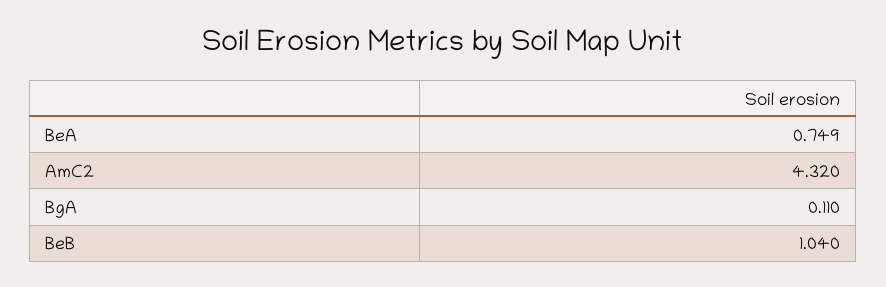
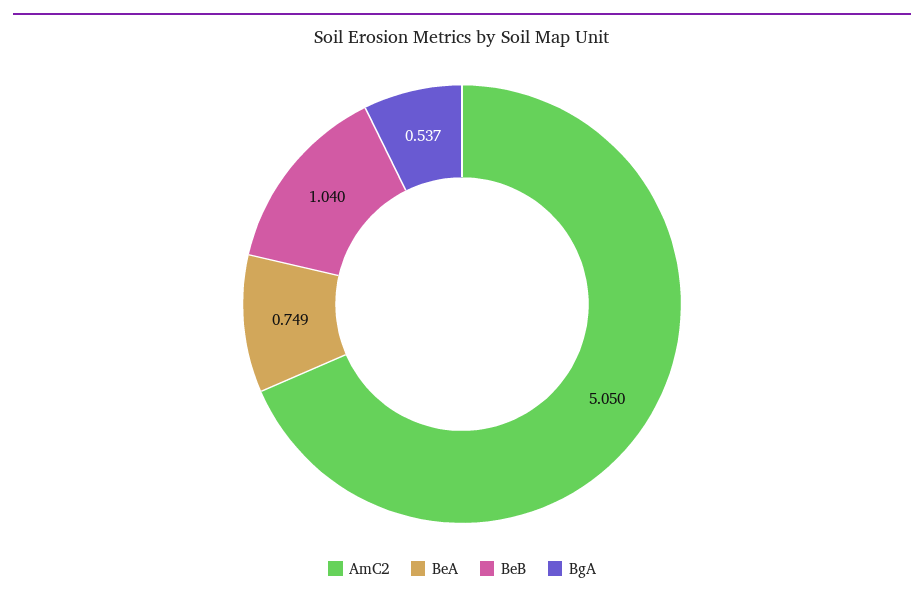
  {
    "BeA": 0.749,
-   "AmC2": 4.32,
+   "AmC2": 5.05,
-   "BgA": 0.11,
+   "BgA": 0.537,
    "BeB": 1.04
  }

